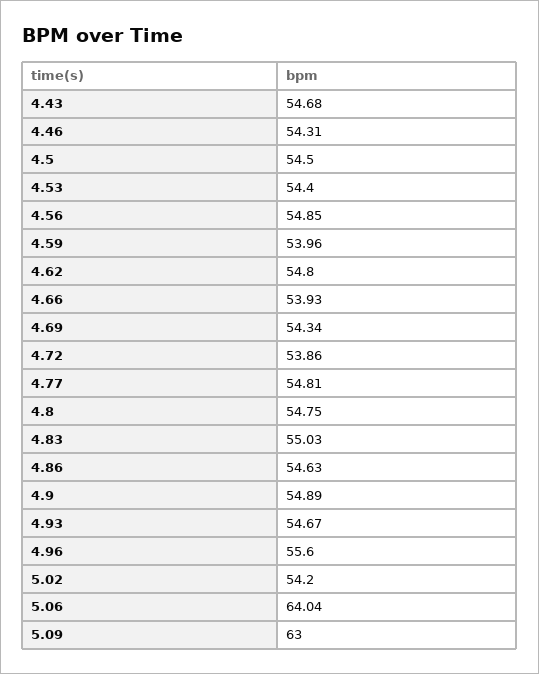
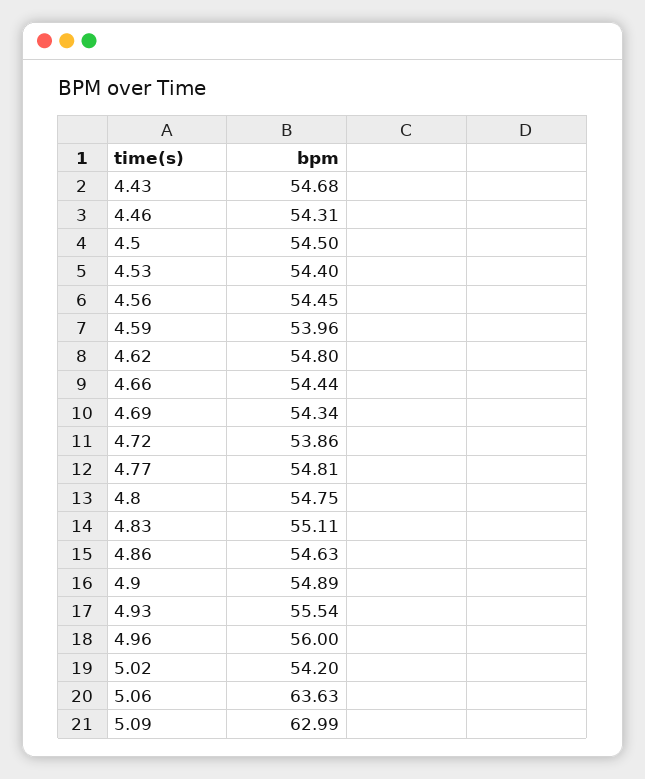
  {
    "4.43": 54.68,
    "4.46": 54.31,
    "4.5": 54.5,
    "4.53": 54.4,
-   "4.56": 54.85,
+   "4.56": 54.45,
    "4.59": 53.96,
    "4.62": 54.8,
-   "4.66": 53.93,
+   "4.66": 54.44,
    "4.69": 54.34,
    "4.72": 53.86,
    "4.77": 54.81,
    "4.8": 54.75,
-   "4.83": 55.03,
+   "4.83": 55.11,
    "4.86": 54.63,
    "4.9": 54.89,
-   "4.93": 54.67,
+   "4.93": 55.54,
-   "4.96": 55.6,
+   "4.96": 56,
    "5.02": 54.2,
-   "5.06": 64.04,
+   "5.06": 63.63,
-   "5.09": 63
+   "5.09": 62.99
  }

